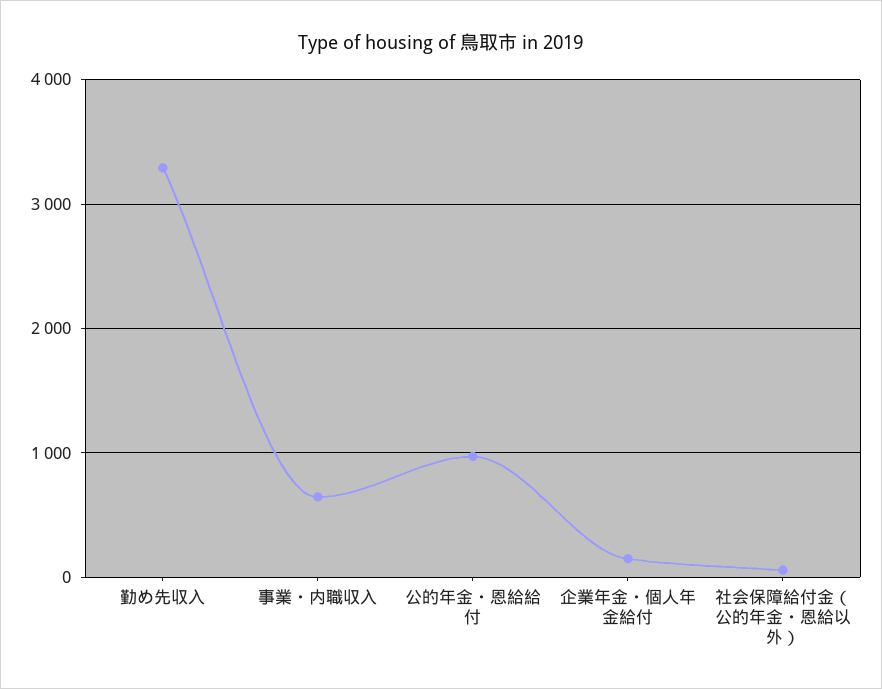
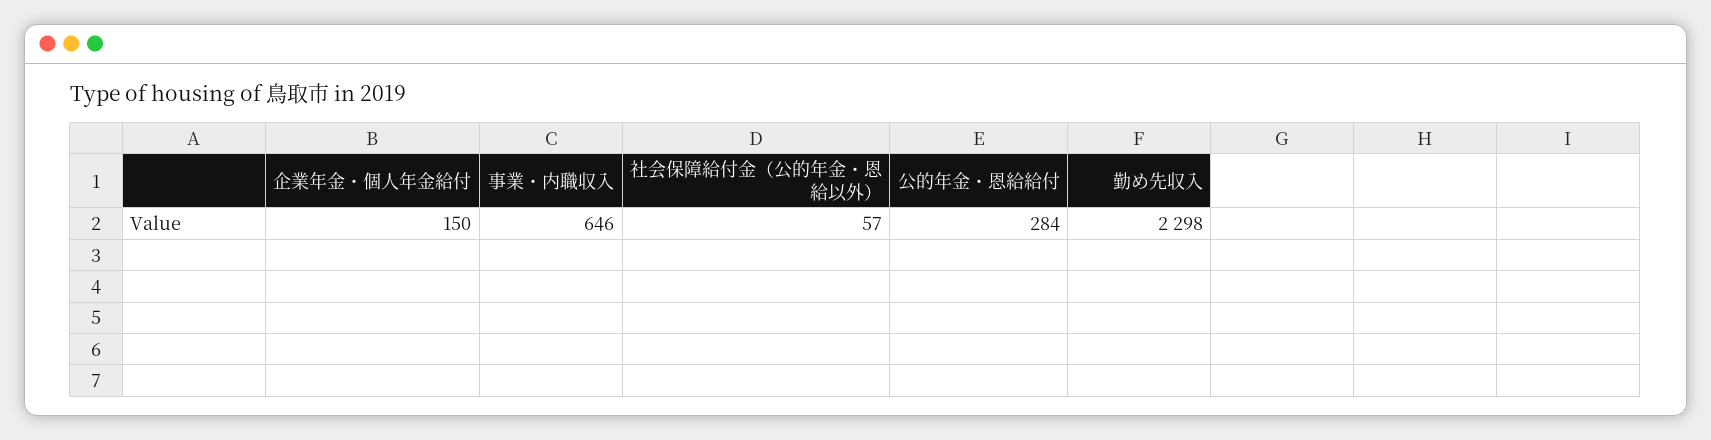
  {
-   "勤め先収入": 3300,
+   "勤め先収入": 2298,
    "事業・内職収入": 646,
-   "公的年金・恩給給付": 1000,
+   "公的年金・恩給給付": 284,
    "企業年金・個人年金給付": 150,
    "社会保障給付金（公的年金・恩給以外）": 57
  }

